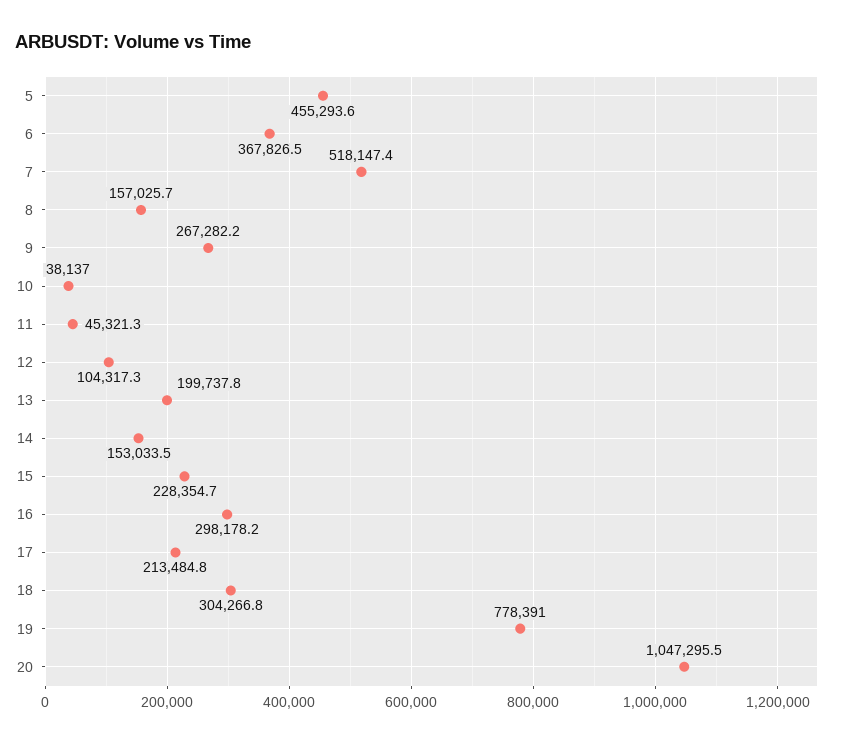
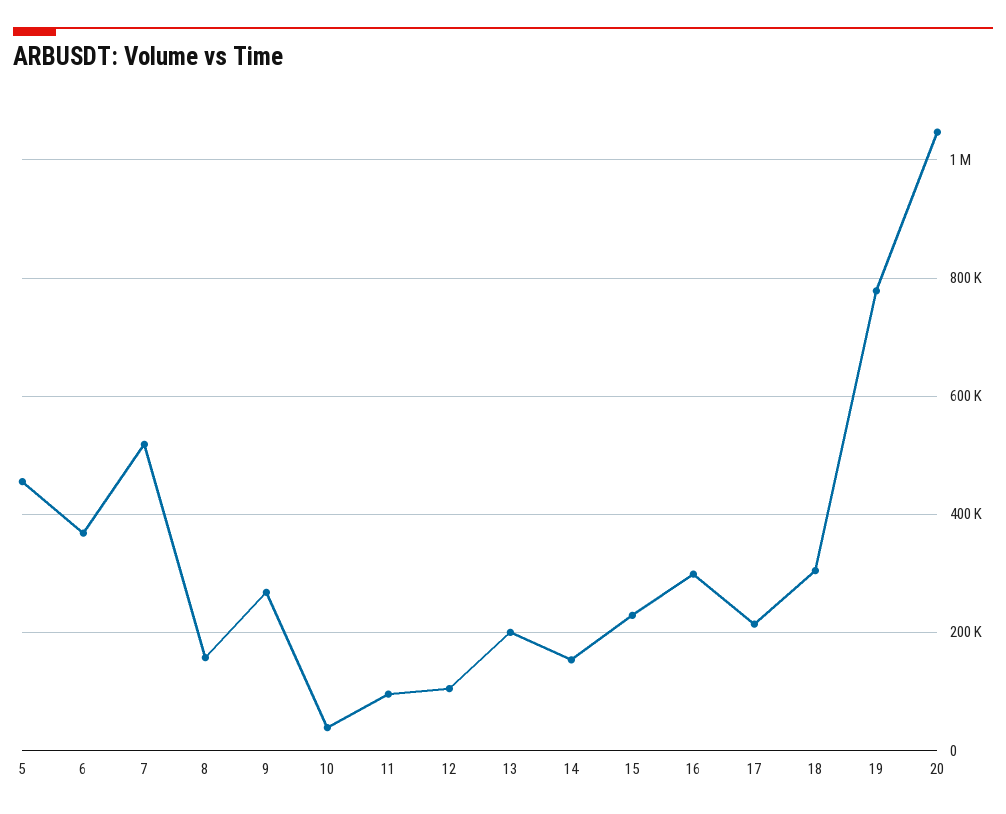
  {
    "5": 455293.6,
    "6": 367826.5,
    "7": 518147.4,
    "8": 157025.7,
    "9": 267282.2,
    "10": 38137,
-   "11": 45321.3,
+   "11": 100000,
    "12": 104317.3,
    "13": 199737.8,
    "14": 153033.5,
    "15": 228354.7,
    "16": 298178.2,
    "17": 213484.8,
    "18": 304266.8,
    "19": 778391,
    "20": 1047295.5
  }

